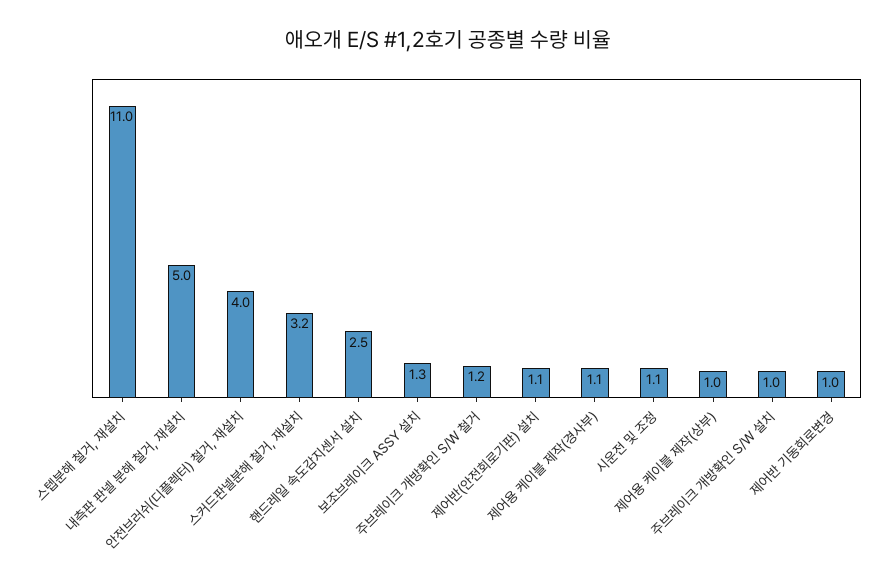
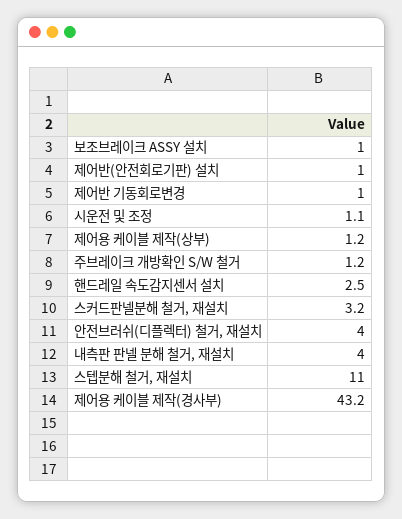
  {
    "스텝분해 철거, 재설치": 11,
-   "내측판 판넬 분해 철거, 재설치": 5,
+   "내측판 판넬 분해 철거, 재설치": 4,
    "안전브러쉬(디플렉터) 철거, 재설치": 4,
    "스커드판넬분해 철거, 재설치": 3.2,
    "핸드레일 속도감지센서 설치": 2.5,
-   "보조브레이크 ASSY 설치": 1.3,
+   "보조브레이크 ASSY 설치": 1,
    "주브레이크 개방확인 S/W 철거": 1.2,
-   "제어반(안전회로기판) 설치": 1.1,
+   "제어반(안전회로기판) 설치": 1,
-   "제어용 케이블 제작(경사부)": 1.1,
+   "제어용 케이블 제작(경사부)": 43.2,
    "시운전 및 조정": 1.1,
-   "제어용 케이블 제작(상부)": 1,
+   "제어용 케이블 제작(상부)": 1.2,
-   "주브레이크 개방확인 S/W 설치": 1,
    "제어반 기동회로변경": 1
  }

